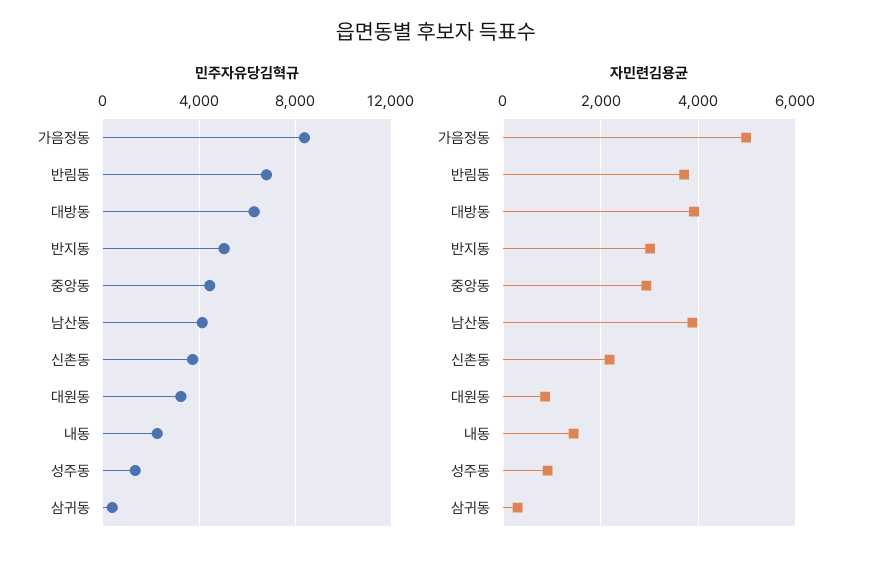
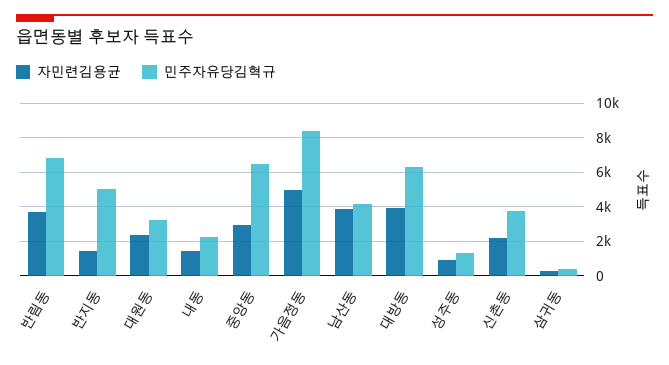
  {
    "민주자유당김혁규": {
      "가음정동": 8500,
      "반림동": 7000,
      "대방동": 6500,
      "반지동": 5000,
-     "중앙동": 4500,
+     "중앙동": 6500,
      "남산동": 4000,
      "신촌동": 3500,
      "대원동": 3000,
      "내동": 2500,
      "성주동": 1500,
      "삼귀동": 500
    },
    "자민련김용균": {
      "가음정동": 5000,
      "반림동": 3800,
      "대방동": 4000,
-     "반지동": 3000,
+     "반지동": 1500,
      "중앙동": 3000,
      "남산동": 3800,
      "신촌동": 2200,
-     "대원동": 800,
+     "대원동": 2500,
      "내동": 1400,
      "성주동": 1000,
      "삼귀동": 200
    }
  }

